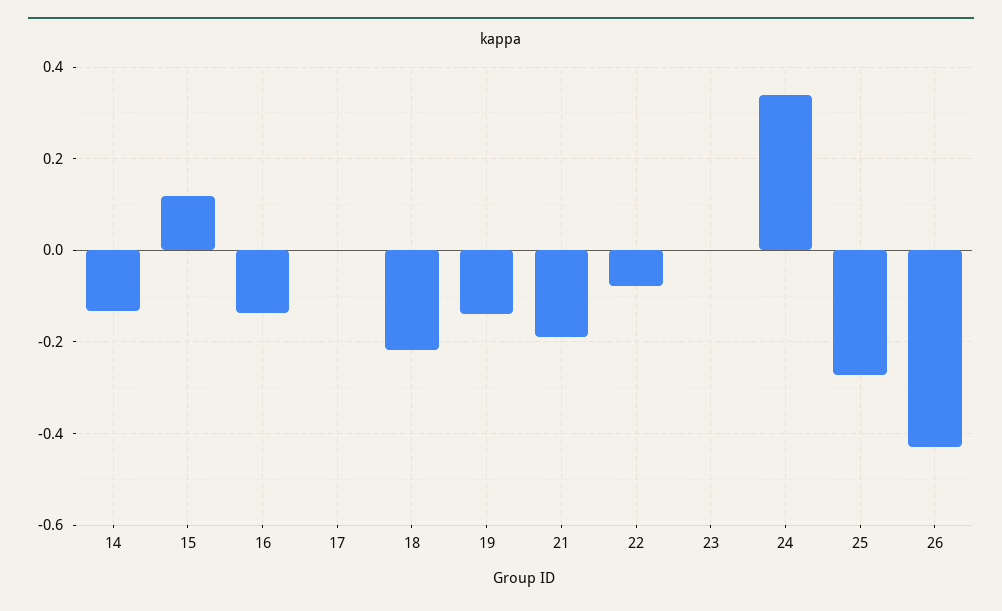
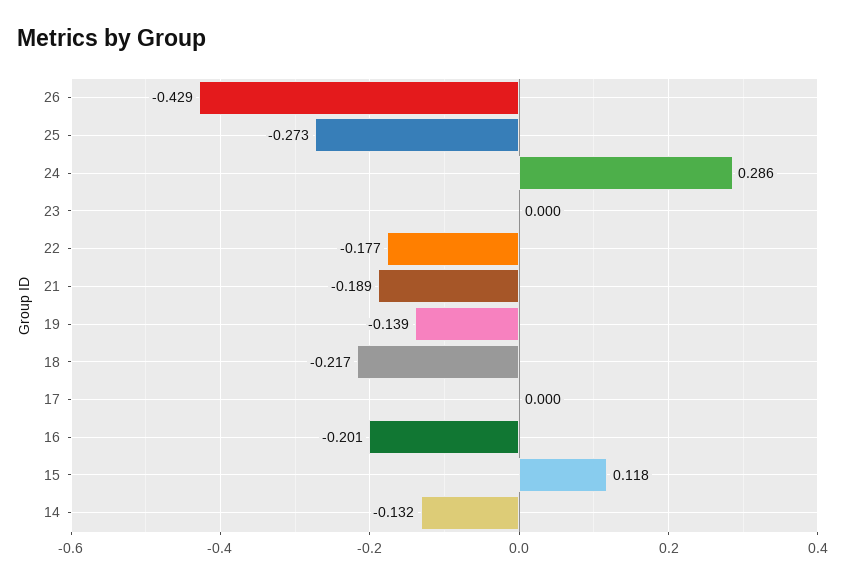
  {
    "14": -0.132,
    "15": 0.118,
-   "16": -0.14,
+   "16": -0.201,
    "17": 0,
    "18": -0.217,
    "19": -0.139,
    "21": -0.189,
-   "22": -0.08,
+   "22": -0.177,
    "23": 0,
-   "24": 0.34,
+   "24": 0.286,
    "25": -0.273,
    "26": -0.429
  }

